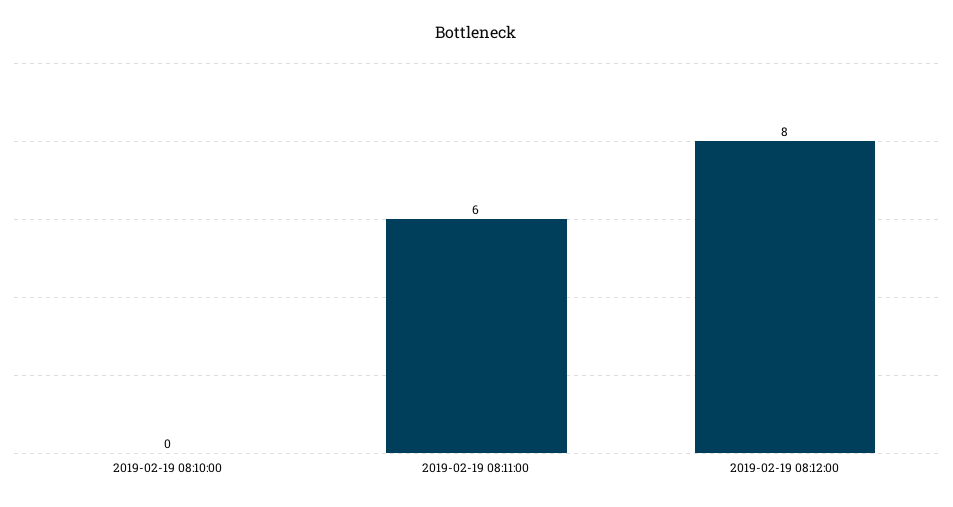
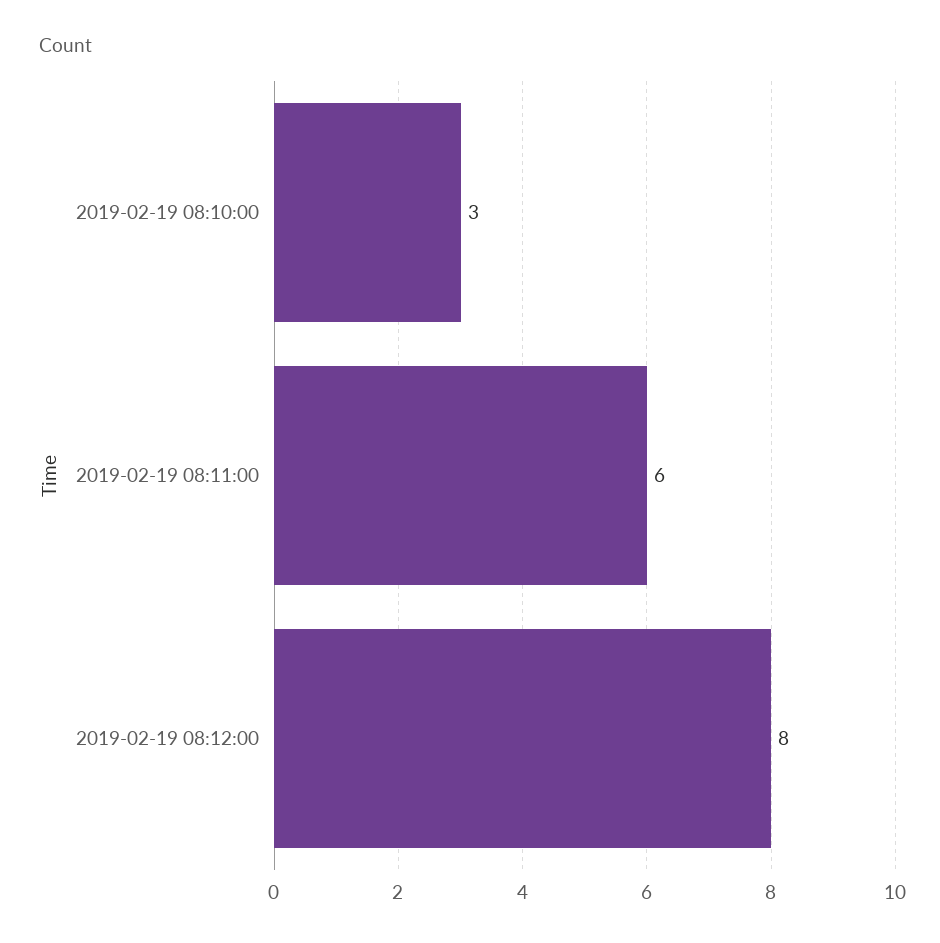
  {
-   "2019-02-19 08:10:00": 0,
+   "2019-02-19 08:10:00": 3,
    "2019-02-19 08:11:00": 6,
    "2019-02-19 08:12:00": 8
  }

